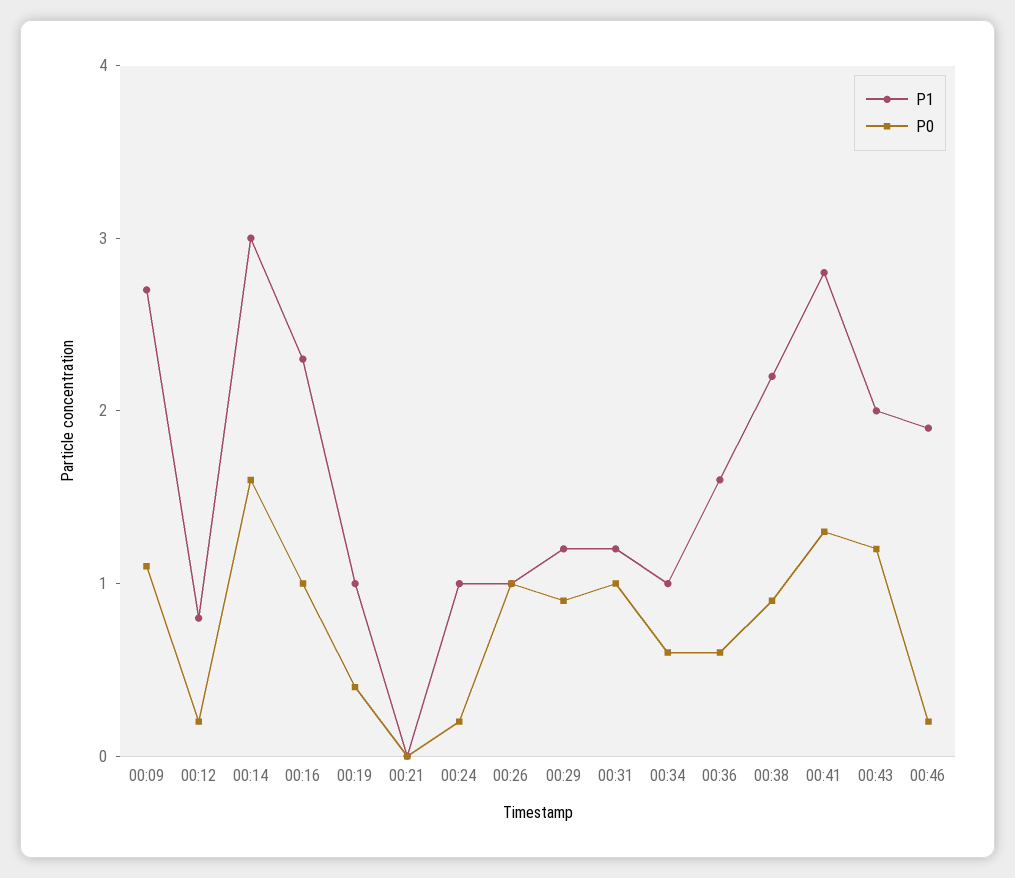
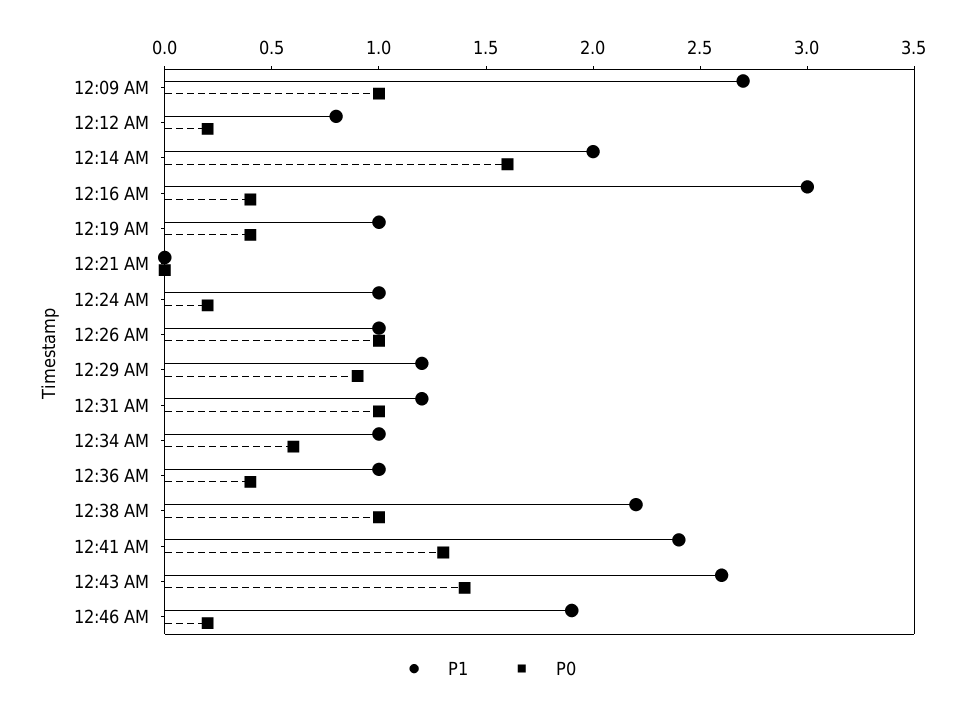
  {
    "P1": {
      "00:09": 2.7,
      "00:12": 0.8,
-     "00:14": 3,
+     "00:14": 2,
-     "00:16": 2.3,
+     "00:16": 3,
      "00:19": 1,
      "00:21": 0,
      "00:24": 1,
      "00:26": 1,
      "00:29": 1.2,
      "00:31": 1.2,
      "00:34": 1,
-     "00:36": 1.6,
+     "00:36": 1,
      "00:38": 2.2,
-     "00:41": 2.8,
+     "00:41": 2.4,
-     "00:43": 2,
+     "00:43": 2.6,
      "00:46": 1.9
    },
    "P0": {
-     "00:09": 1.1,
+     "00:09": 1,
      "00:12": 0.2,
      "00:14": 1.6,
-     "00:16": 1,
+     "00:16": 0.4,
      "00:19": 0.4,
      "00:21": 0,
      "00:24": 0.2,
      "00:26": 1,
      "00:29": 0.9,
      "00:31": 1,
      "00:34": 0.6,
-     "00:36": 0.6,
+     "00:36": 0.4,
-     "00:38": 0.9,
+     "00:38": 1,
      "00:41": 1.3,
-     "00:43": 1.2,
+     "00:43": 1.4,
      "00:46": 0.2
    }
  }

